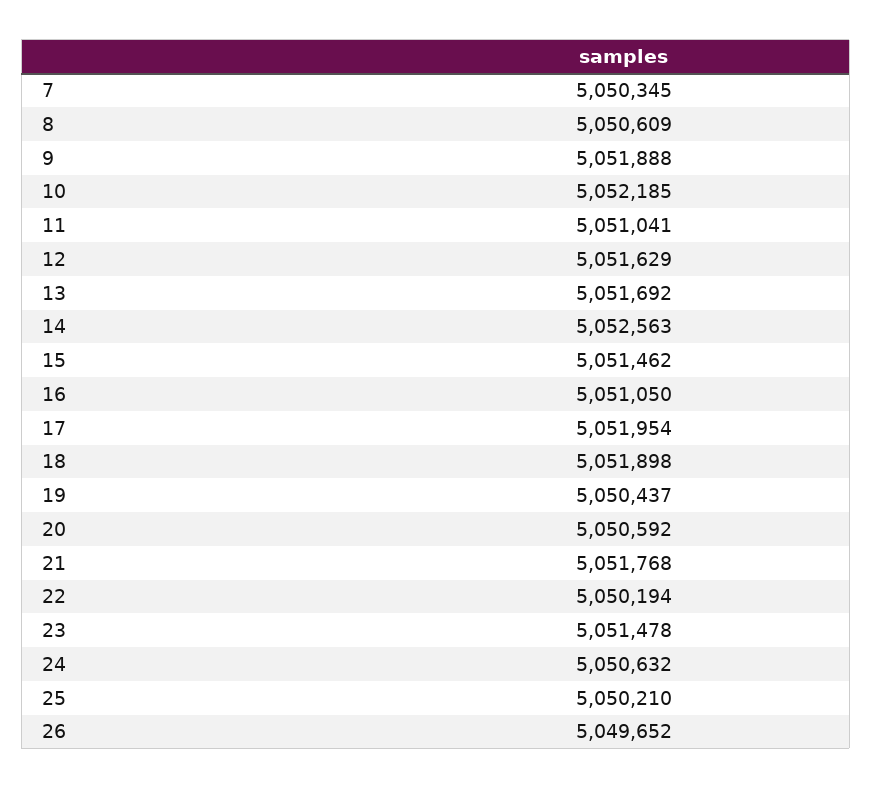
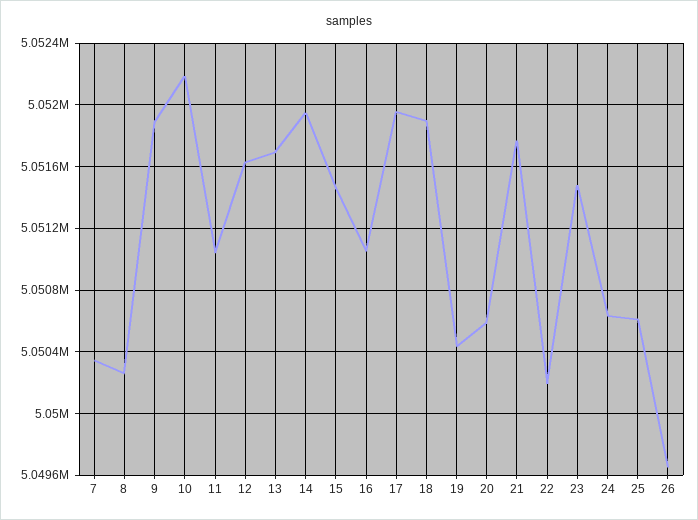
  {
    "7": 5050345,
-   "8": 5050609,
+   "8": 5050250,
    "9": 5051888,
    "10": 5052185,
    "11": 5051041,
    "12": 5051629,
    "13": 5051692,
-   "14": 5052563,
+   "14": 5051950,
    "15": 5051462,
    "16": 5051050,
    "17": 5051954,
    "18": 5051898,
    "19": 5050437,
    "20": 5050592,
    "21": 5051768,
    "22": 5050194,
    "23": 5051478,
    "24": 5050632,
-   "25": 5050210,
+   "25": 5050600,
    "26": 5049652
  }

